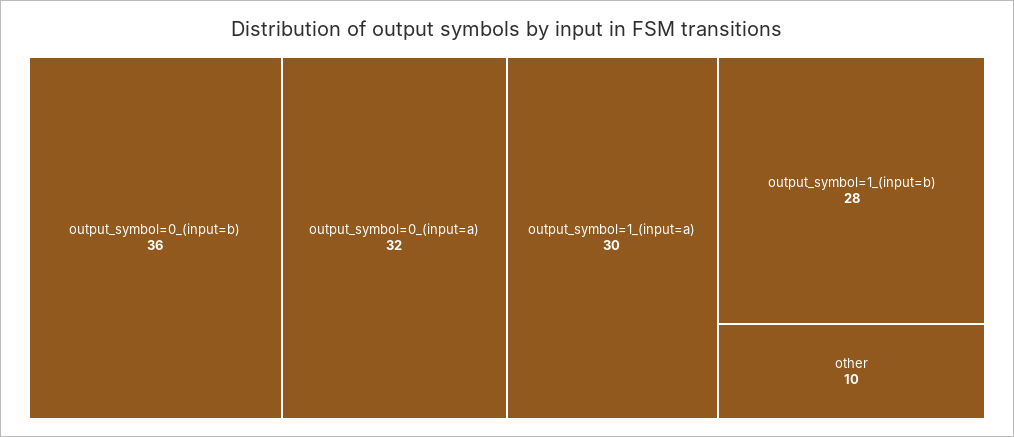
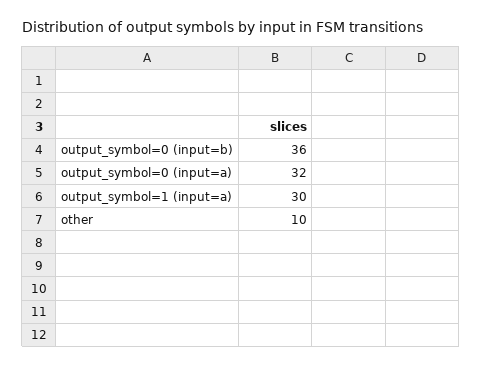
  {
    "output_symbol=0_(input=b)": 36,
    "output_symbol=0_(input=a)": 32,
    "output_symbol=1_(input=a)": 30,
-   "output_symbol=1_(input=b)": 28,
    "other": 10
  }

